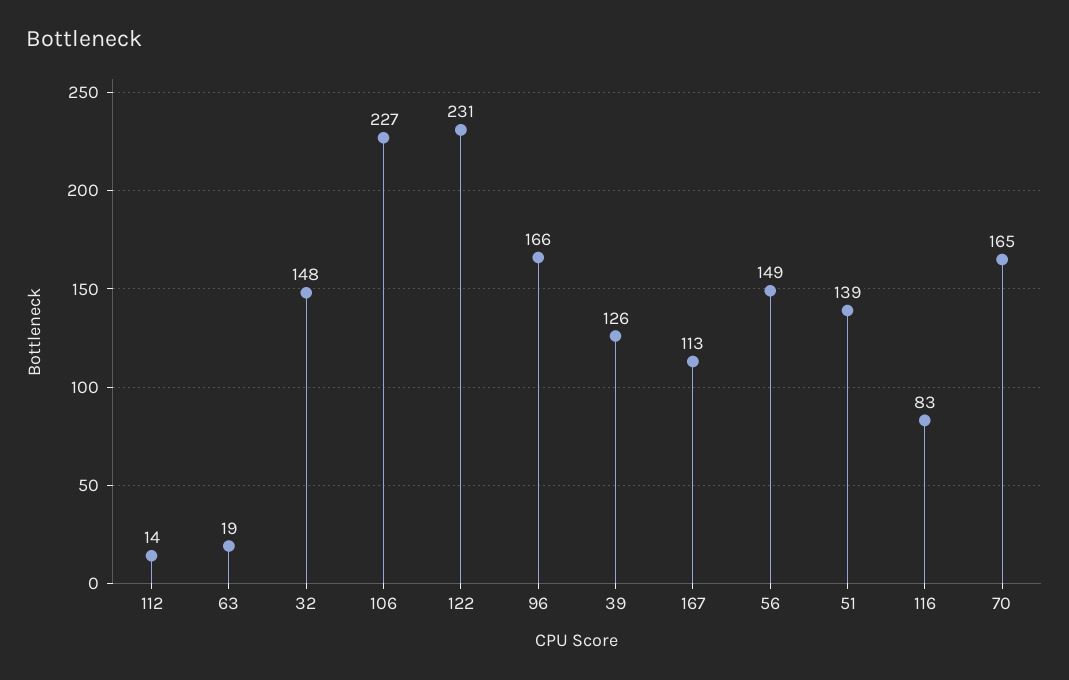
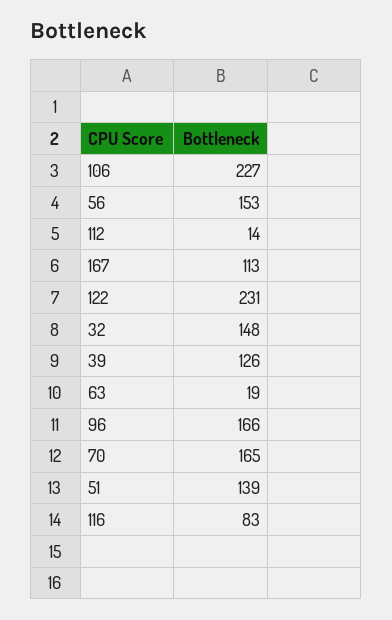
  {
    "112": 14,
    "63": 19,
    "32": 148,
    "106": 227,
    "122": 231,
    "96": 166,
    "39": 126,
    "167": 113,
-   "56": 149,
+   "56": 153,
    "51": 139,
    "116": 83,
    "70": 165
  }

